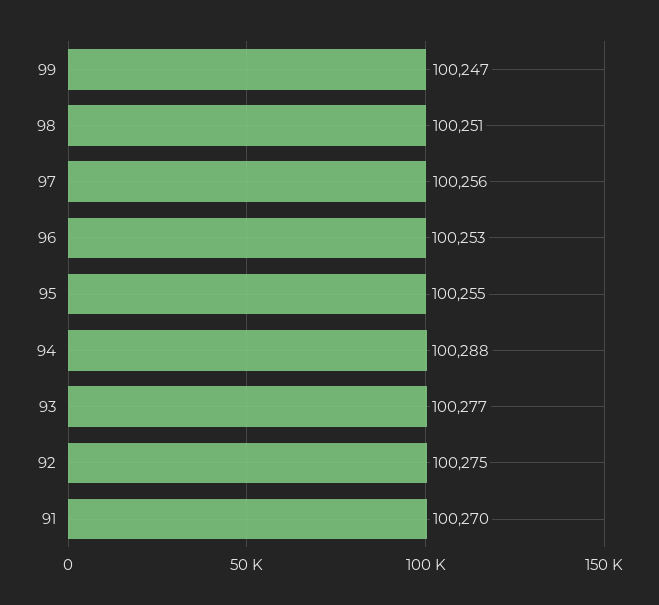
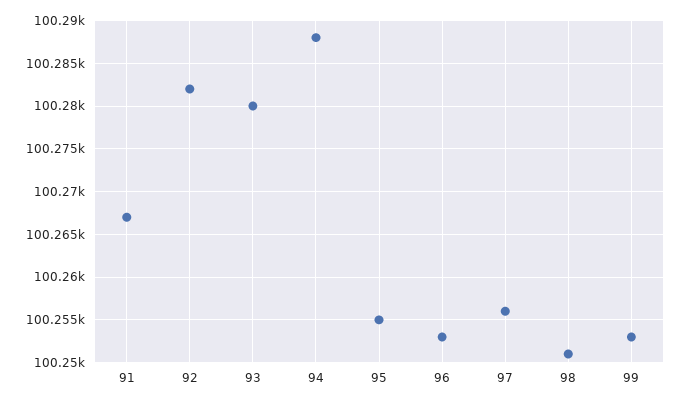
  {
-   "99": 100247,
+   "99": 100253,
    "98": 100251,
    "97": 100256,
    "96": 100253,
    "95": 100255,
    "94": 100288,
-   "93": 100277,
+   "93": 100280,
-   "92": 100275,
+   "92": 100282,
-   "91": 100270
+   "91": 100267
  }

